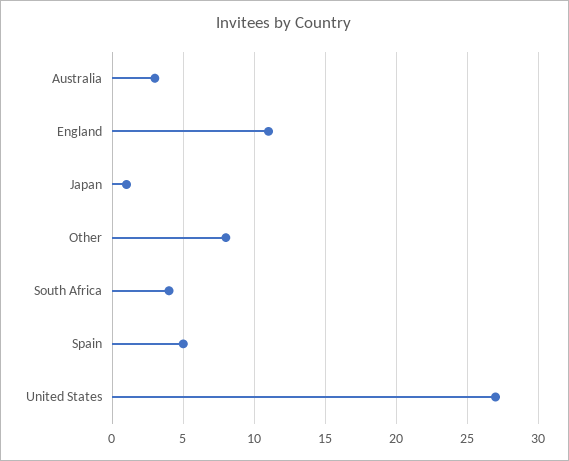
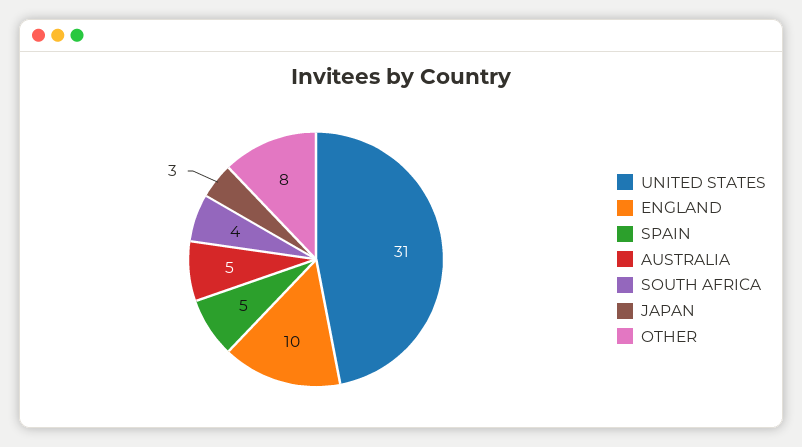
  {
-   "Australia": 3,
+   "Australia": 5,
-   "England": 11,
+   "England": 10,
-   "Japan": 1,
+   "Japan": 3,
    "Other": 8,
    "South Africa": 4,
    "Spain": 5,
-   "United States": 27
+   "United States": 31
  }

